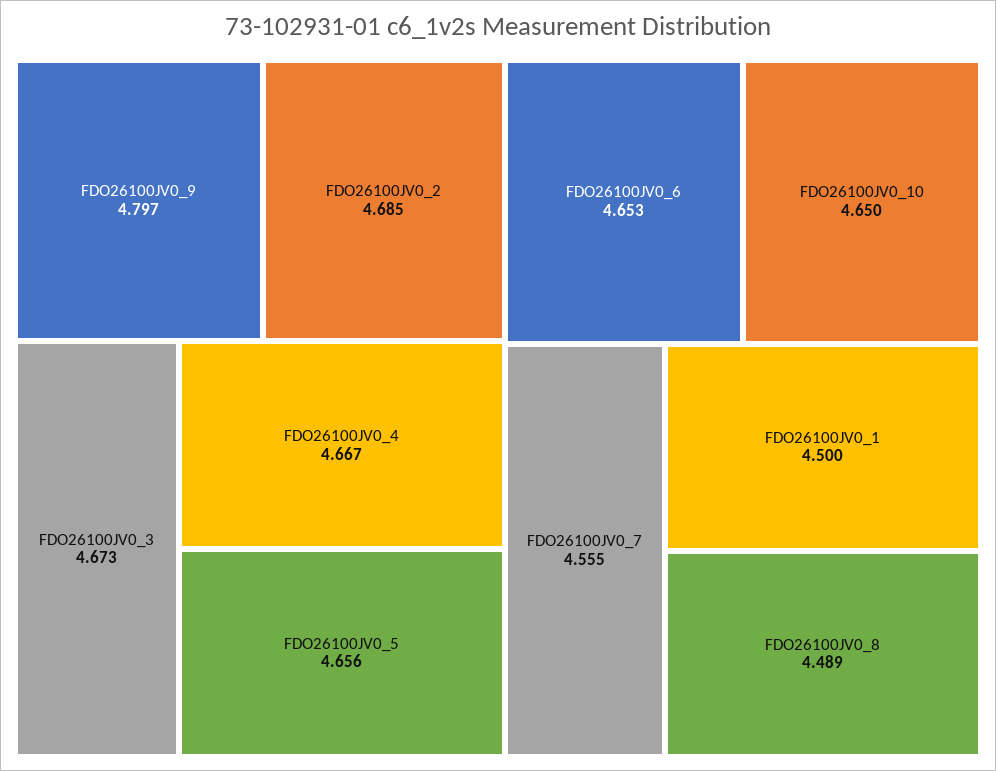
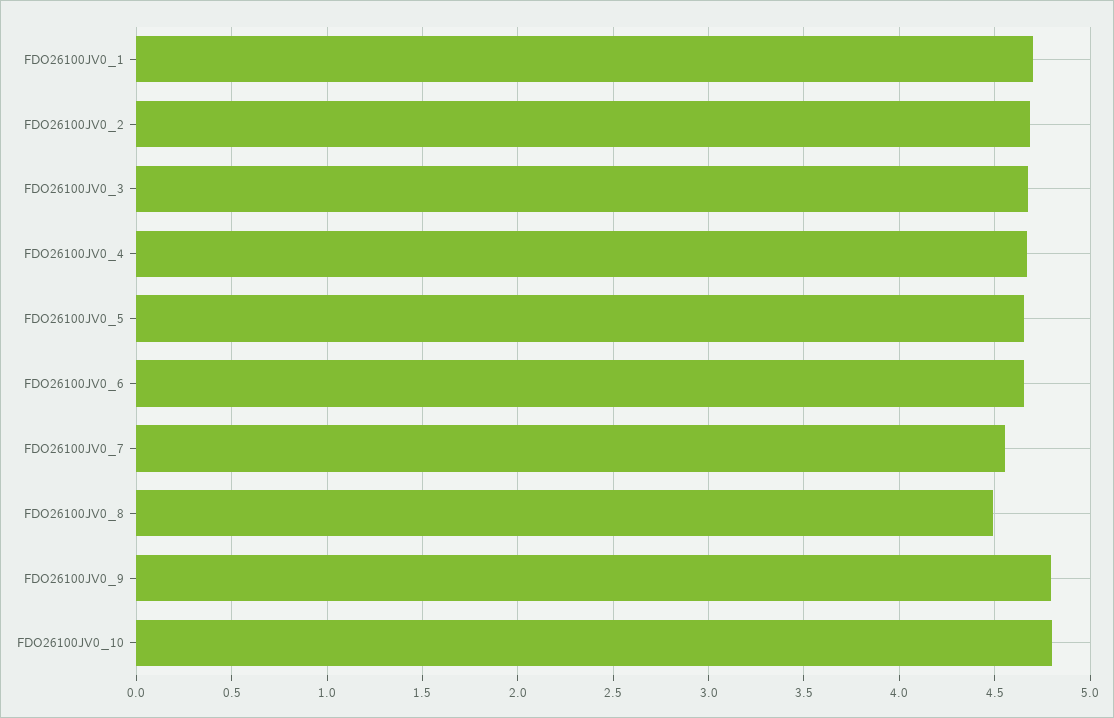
  {
    "FDO26100JV0_9": 4.797,
    "FDO26100JV0_2": 4.685,
    "FDO26100JV0_3": 4.673,
    "FDO26100JV0_4": 4.667,
    "FDO26100JV0_5": 4.656,
    "FDO26100JV0_6": 4.653,
-   "FDO26100JV0_10": 4.65,
+   "FDO26100JV0_10": 4.8,
    "FDO26100JV0_7": 4.555,
-   "FDO26100JV0_1": 4.5,
+   "FDO26100JV0_1": 4.7,
    "FDO26100JV0_8": 4.489
  }

